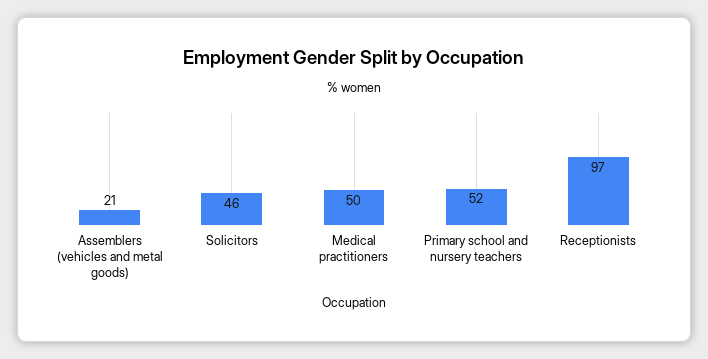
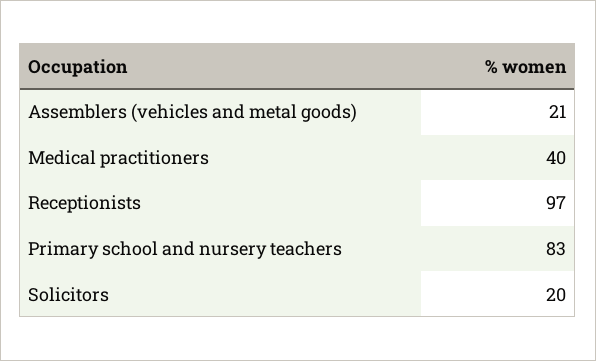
  {
    "Assemblers (vehicles and metal goods)": 21,
-   "Solicitors": 46,
+   "Solicitors": 20,
-   "Medical practitioners": 50,
+   "Medical practitioners": 40,
-   "Primary school and nursery teachers": 52,
+   "Primary school and nursery teachers": 83,
    "Receptionists": 97
  }

